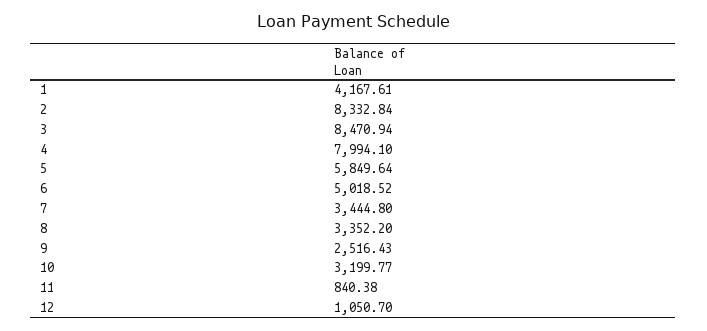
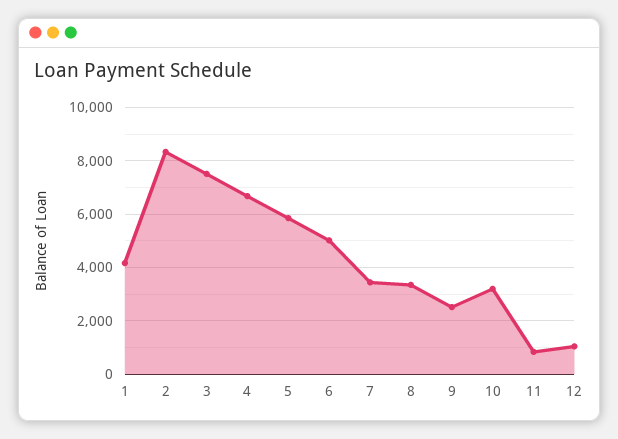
  {
    "1": 4167.61,
    "2": 8332.84,
-   "3": 8470.94,
+   "3": 7500,
-   "4": 7994.1,
+   "4": 6750,
    "5": 5849.64,
    "6": 5018.52,
    "7": 3444.8,
    "8": 3352.2,
    "9": 2516.43,
    "10": 3199.77,
    "11": 840.38,
    "12": 1050.7
  }

